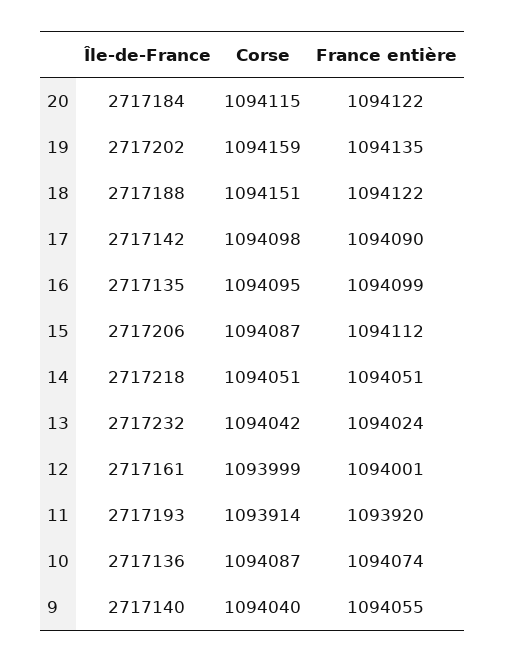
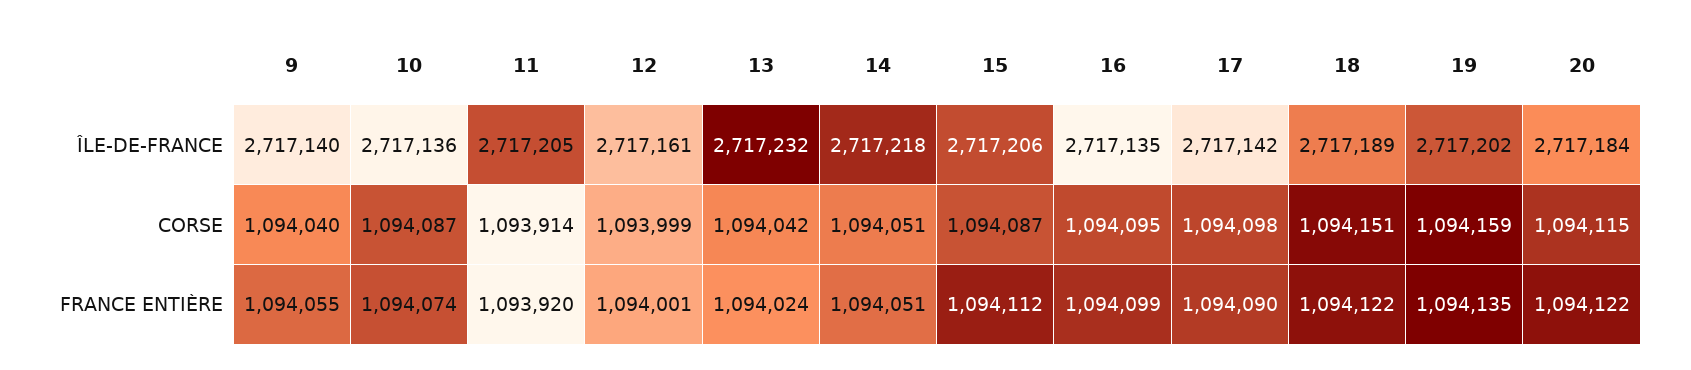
  {
    "Île-de-France": {
      "20": 2717184,
      "19": 2717202,
-     "18": 2717188,
+     "18": 2717189,
      "17": 2717142,
      "16": 2717135,
      "15": 2717206,
      "14": 2717218,
      "13": 2717232,
      "12": 2717161,
-     "11": 2717193,
+     "11": 2717205,
      "10": 2717136,
      "9": 2717140
    },
    "Corse": {
      "20": 1094115,
      "19": 1094159,
      "18": 1094151,
      "17": 1094098,
      "16": 1094095,
      "15": 1094087,
      "14": 1094051,
      "13": 1094042,
      "12": 1093999,
      "11": 1093914,
      "10": 1094087,
      "9": 1094040
    },
    "France entière": {
      "20": 1094122,
      "19": 1094135,
      "18": 1094122,
      "17": 1094090,
      "16": 1094099,
      "15": 1094112,
      "14": 1094051,
      "13": 1094024,
      "12": 1094001,
      "11": 1093920,
      "10": 1094074,
      "9": 1094055
    }
  }

